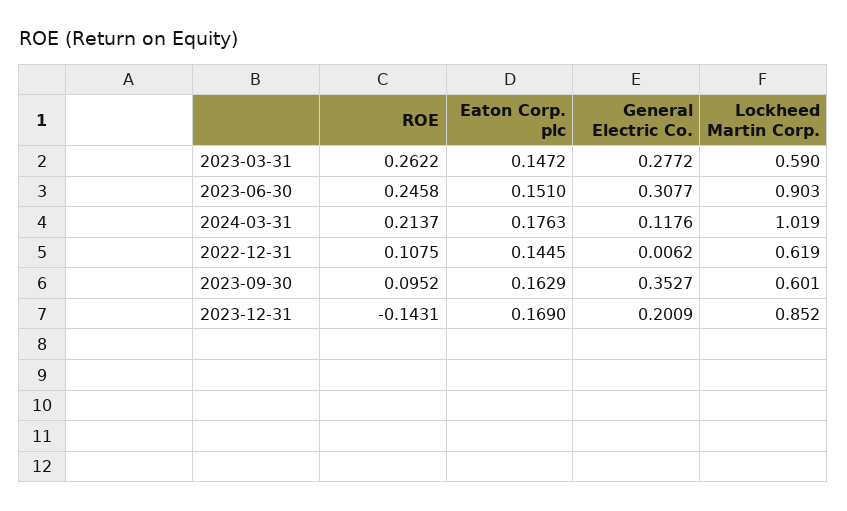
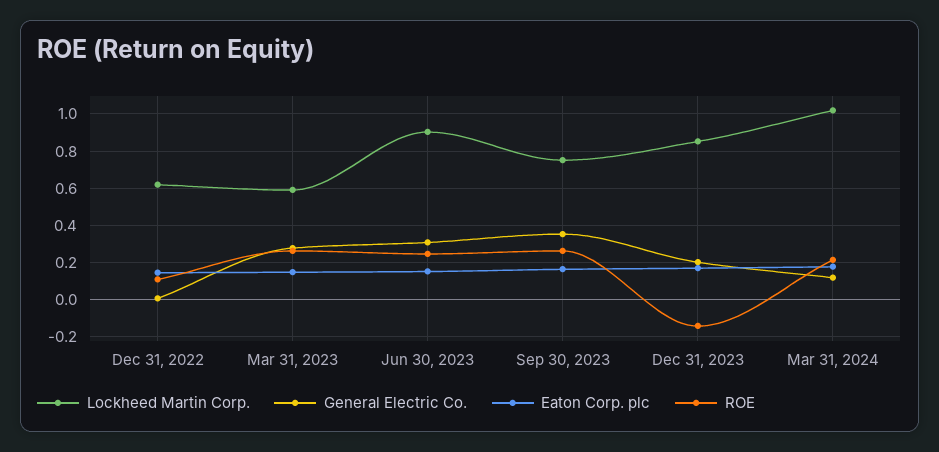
  {
    "ROE": {
      "2023-03-31": 0.2622,
      "2023-06-30": 0.2458,
      "2024-03-31": 0.2137,
      "2022-12-31": 0.1075,
-     "2023-09-30": 0.0952,
+     "2023-09-30": 0.25,
      "2023-12-31": -0.1431
    },
    "Eaton Corp. plc": {
      "2023-03-31": 0.1472,
      "2023-06-30": 0.151,
      "2024-03-31": 0.1763,
      "2022-12-31": 0.1445,
      "2023-09-30": 0.1629,
      "2023-12-31": 0.169
    },
    "General Electric Co.": {
      "2023-03-31": 0.2772,
      "2023-06-30": 0.3077,
      "2024-03-31": 0.1176,
      "2022-12-31": 0.0062,
      "2023-09-30": 0.3527,
      "2023-12-31": 0.2009
    },
    "Lockheed Martin Corp.": {
      "2023-03-31": 0.59,
      "2023-06-30": 0.903,
      "2024-03-31": 1.019,
      "2022-12-31": 0.619,
-     "2023-09-30": 0.601,
+     "2023-09-30": 0.75,
      "2023-12-31": 0.852
    }
  }

